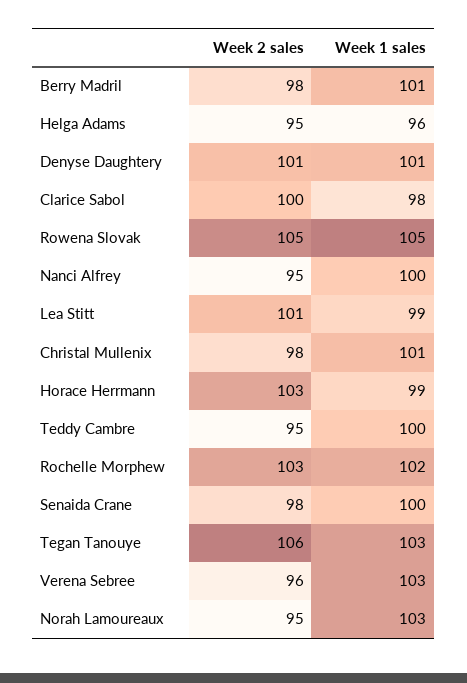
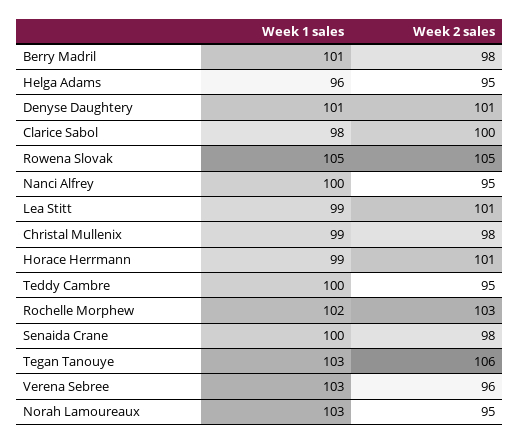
  {
    "Week 2 sales": {
      "Berry Madril": 98,
      "Helga Adams": 95,
      "Denyse Daughtery": 101,
      "Clarice Sabol": 100,
      "Rowena Slovak": 105,
      "Nanci Alfrey": 95,
      "Lea Stitt": 101,
      "Christal Mullenix": 98,
-     "Horace Herrmann": 103,
+     "Horace Herrmann": 101,
      "Teddy Cambre": 95,
      "Rochelle Morphew": 103,
      "Senaida Crane": 98,
      "Tegan Tanouye": 106,
      "Verena Sebree": 96,
      "Norah Lamoureaux": 95
    },
    "Week 1 sales": {
      "Berry Madril": 101,
      "Helga Adams": 96,
      "Denyse Daughtery": 101,
      "Clarice Sabol": 98,
      "Rowena Slovak": 105,
      "Nanci Alfrey": 100,
      "Lea Stitt": 99,
-     "Christal Mullenix": 101,
+     "Christal Mullenix": 99,
      "Horace Herrmann": 99,
      "Teddy Cambre": 100,
      "Rochelle Morphew": 102,
      "Senaida Crane": 100,
      "Tegan Tanouye": 103,
      "Verena Sebree": 103,
      "Norah Lamoureaux": 103
    }
  }

